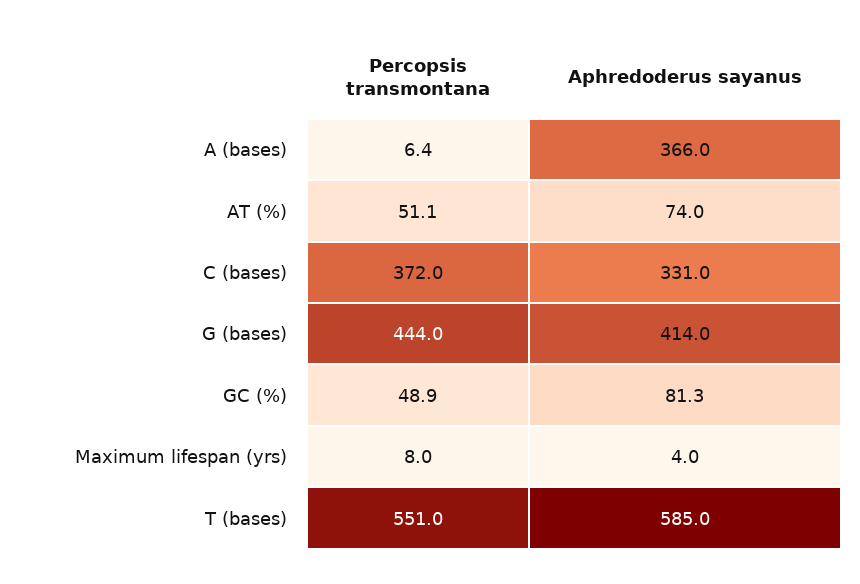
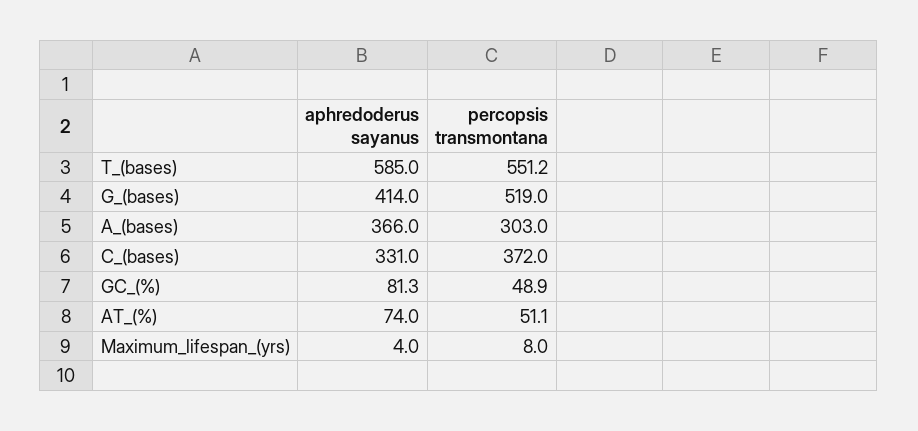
  {
    "Percopsis transmontana": {
-     "A (bases)": 6.4,
+     "A (bases)": 303,
      "AT (%)": 51.1,
      "C (bases)": 372,
-     "G (bases)": 444,
+     "G (bases)": 519,
      "GC (%)": 48.9,
      "Maximum lifespan (yrs)": 8,
-     "T (bases)": 551
+     "T (bases)": 551.2
    },
    "Aphredoderus sayanus": {
      "A (bases)": 366,
      "AT (%)": 74,
      "C (bases)": 331,
      "G (bases)": 414,
      "GC (%)": 81.3,
      "Maximum lifespan (yrs)": 4,
      "T (bases)": 585
    }
  }

